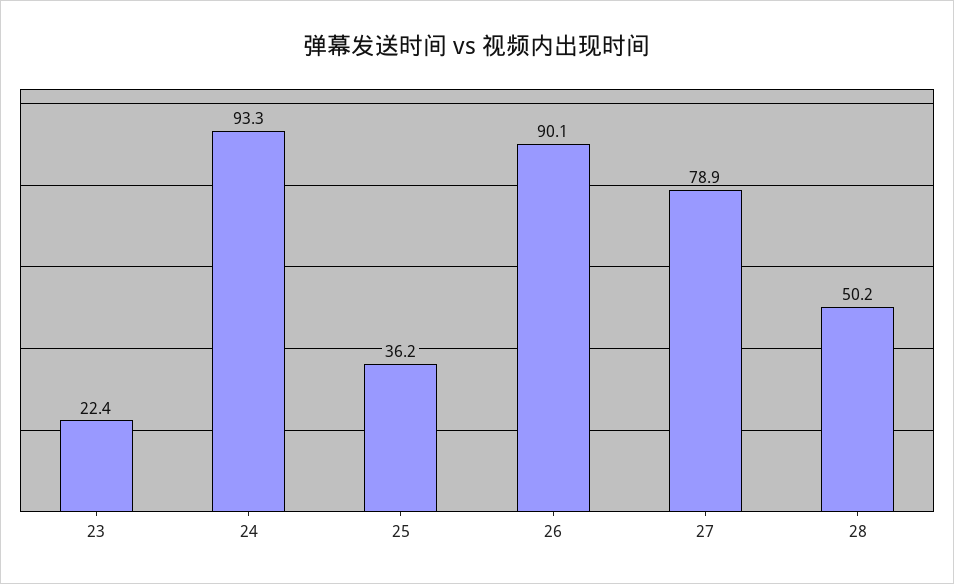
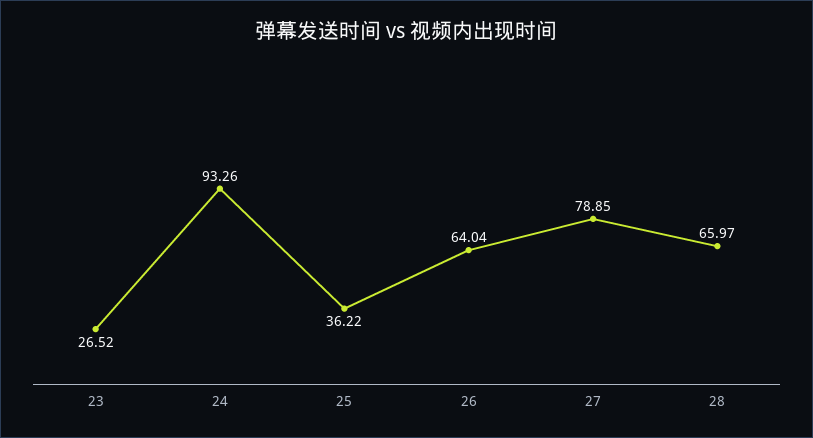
  {
-   "23": 22.4,
+   "23": 26.52,
    "24": 93.26,
    "25": 36.22,
-   "26": 90.1,
+   "26": 64.04,
    "27": 78.85,
-   "28": 50.2
+   "28": 65.97
  }

